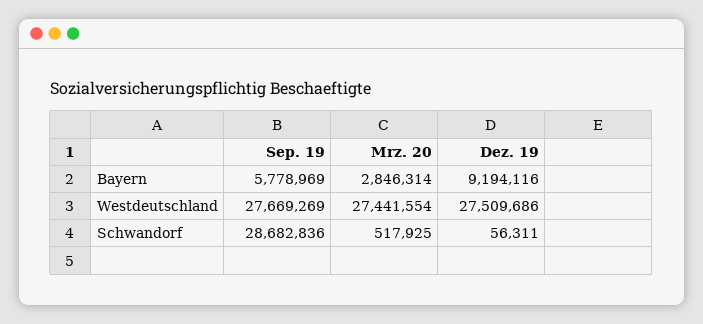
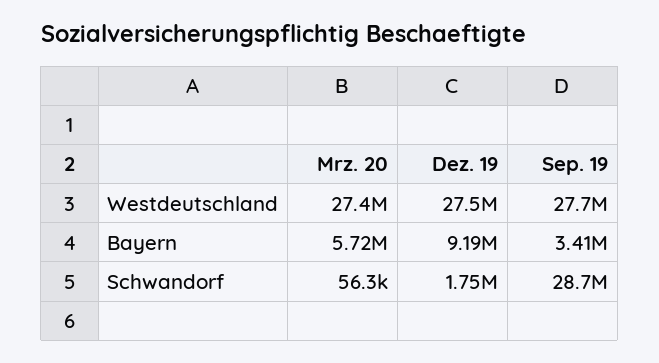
  {
    "Sep. 19": {
-     "Bayern": 5778969,
+     "Bayern": 3410000,
      "Westdeutschland": 27669269,
      "Schwandorf": 28682836
    },
    "Mrz. 20": {
-     "Bayern": 2846314,
+     "Bayern": 5720000,
      "Westdeutschland": 27441554,
-     "Schwandorf": 517925
+     "Schwandorf": 56300
    },
    "Dez. 19": {
      "Bayern": 9194116,
      "Westdeutschland": 27509686,
-     "Schwandorf": 56311
+     "Schwandorf": 1750000
    }
  }

